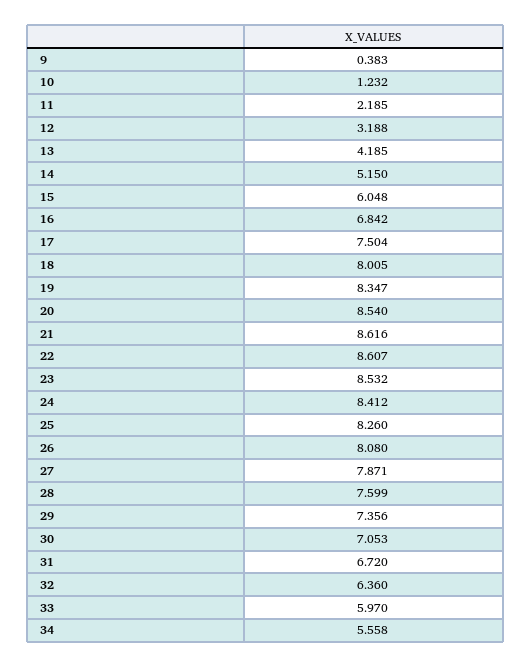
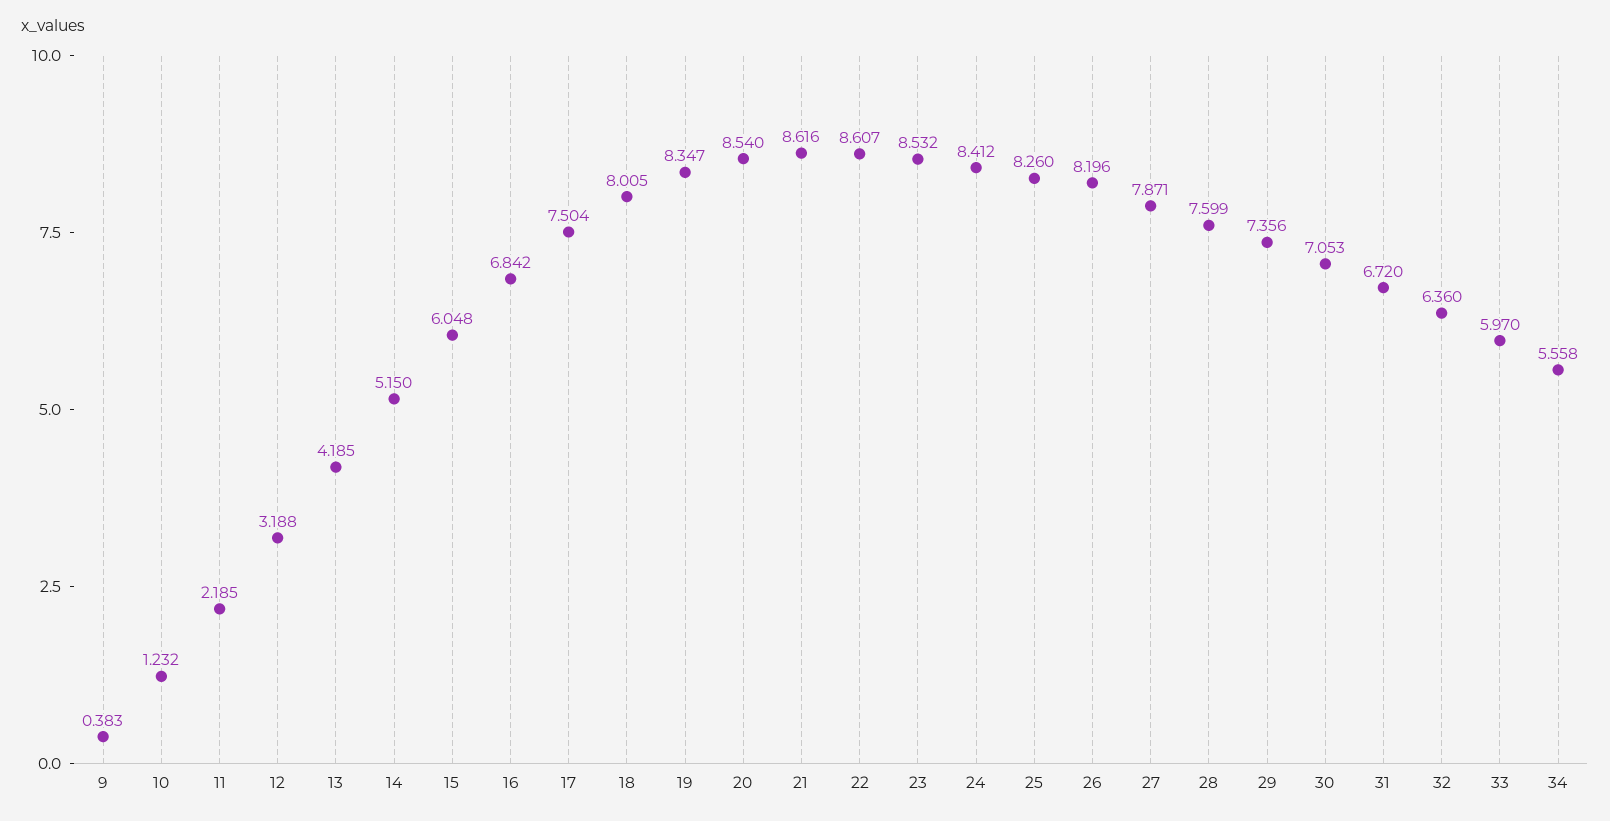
  {
    "9": 0.383,
    "10": 1.232,
    "11": 2.185,
    "12": 3.188,
    "13": 4.185,
    "14": 5.15,
    "15": 6.048,
    "16": 6.842,
    "17": 7.504,
    "18": 8.005,
    "19": 8.347,
    "20": 8.54,
    "21": 8.616,
    "22": 8.607,
    "23": 8.532,
    "24": 8.412,
    "25": 8.26,
-   "26": 8.08,
+   "26": 8.196,
    "27": 7.871,
    "28": 7.599,
    "29": 7.356,
    "30": 7.053,
    "31": 6.72,
    "32": 6.36,
    "33": 5.97,
    "34": 5.558
  }

